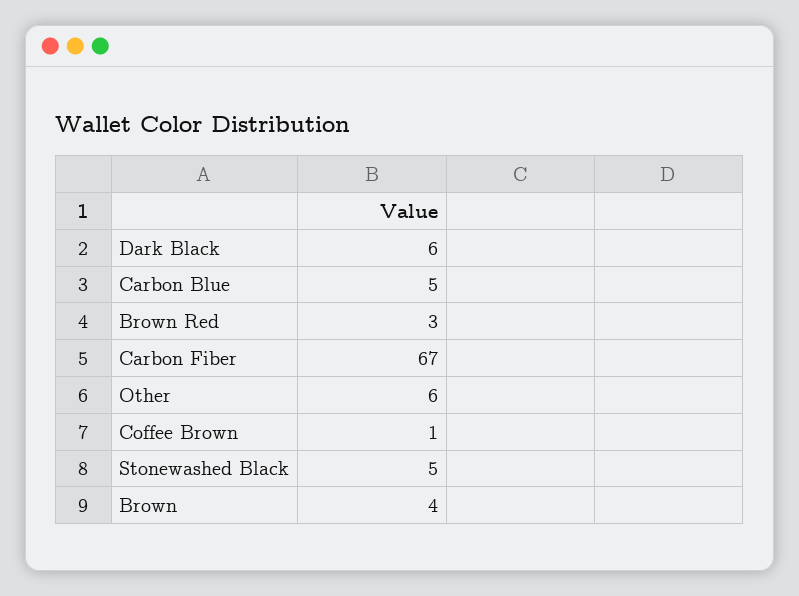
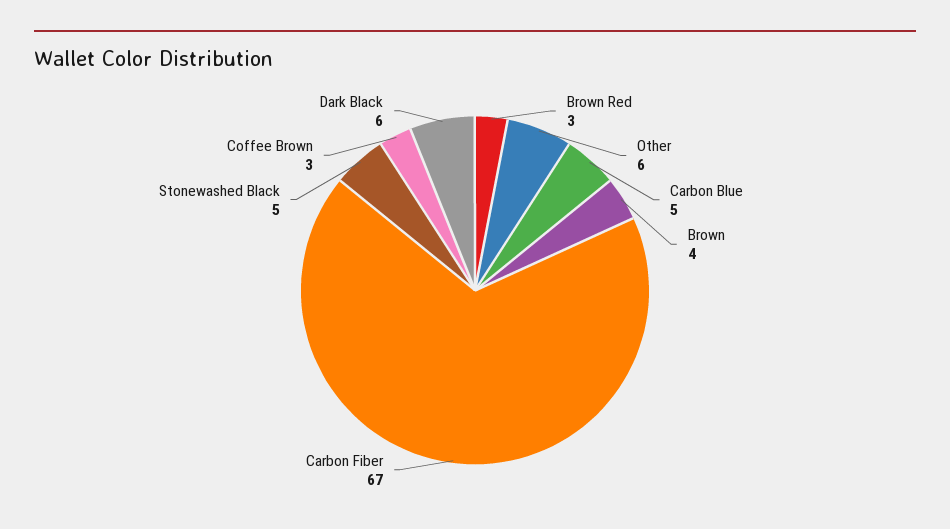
  {
    "Dark Black": 6,
    "Carbon Blue": 5,
    "Brown Red": 3,
    "Carbon Fiber": 67,
    "Other": 6,
-   "Coffee Brown": 1,
+   "Coffee Brown": 3,
    "Stonewashed Black": 5,
    "Brown": 4
  }

